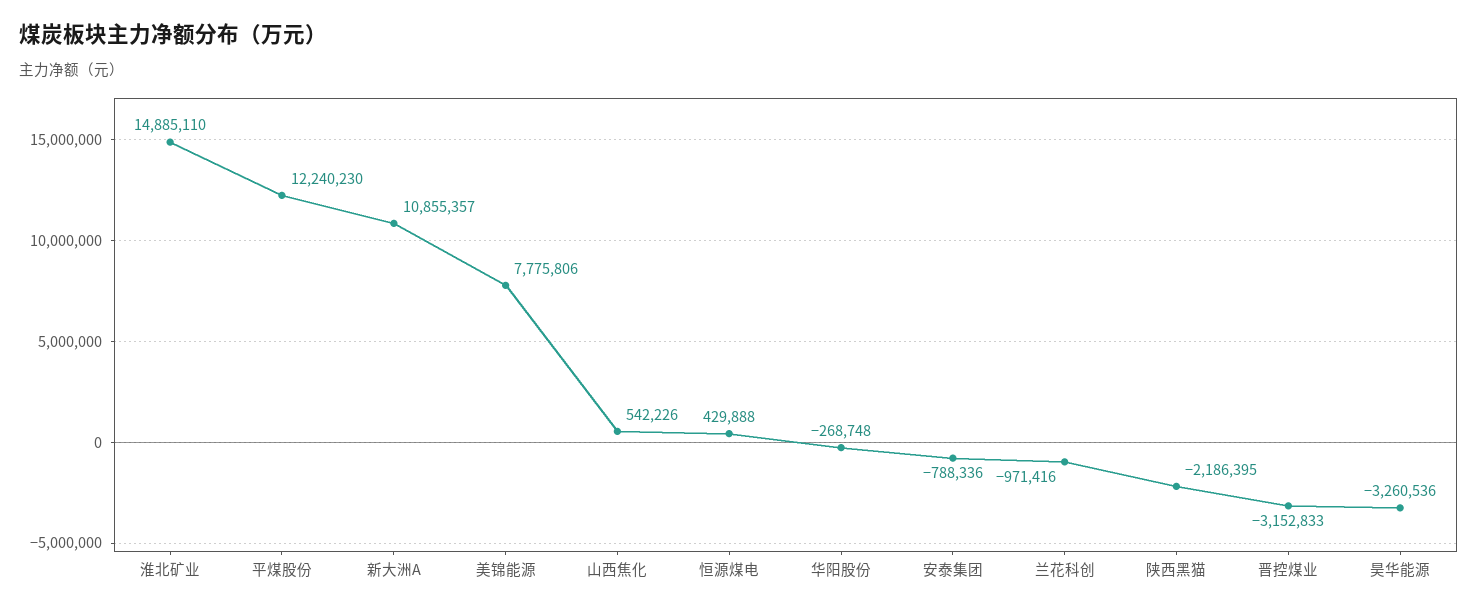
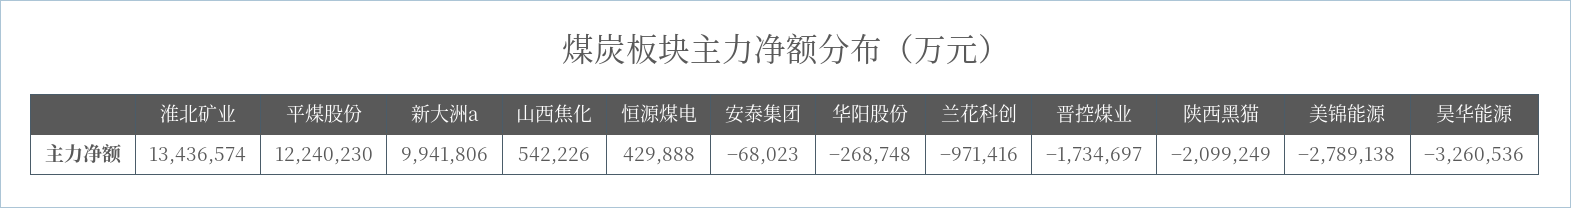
  {
-   "淮北矿业": 14885110,
+   "淮北矿业": 13436574,
    "平煤股份": 12240230,
-   "新大洲A": 10855357,
+   "新大洲A": 9941806,
-   "美锦能源": 7775806,
+   "美锦能源": -2789138,
    "山西焦化": 542226,
    "恒源煤电": 429888,
    "华阳股份": -268748,
-   "安泰集团": -788336,
+   "安泰集团": -68023,
    "兰花科创": -971416,
-   "陕西黑猫": -2186395,
+   "陕西黑猫": -2099249,
-   "晋控煤业": -3152833,
+   "晋控煤业": -1734697,
    "昊华能源": -3260536
  }

